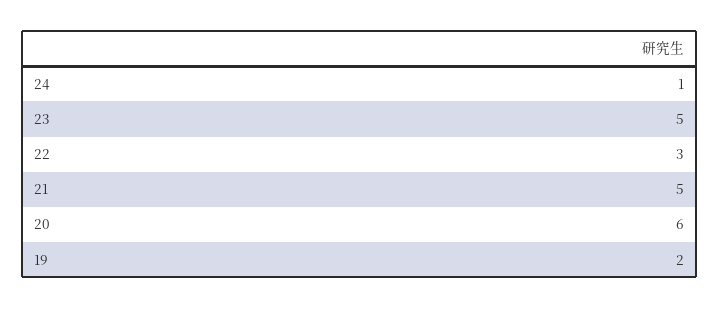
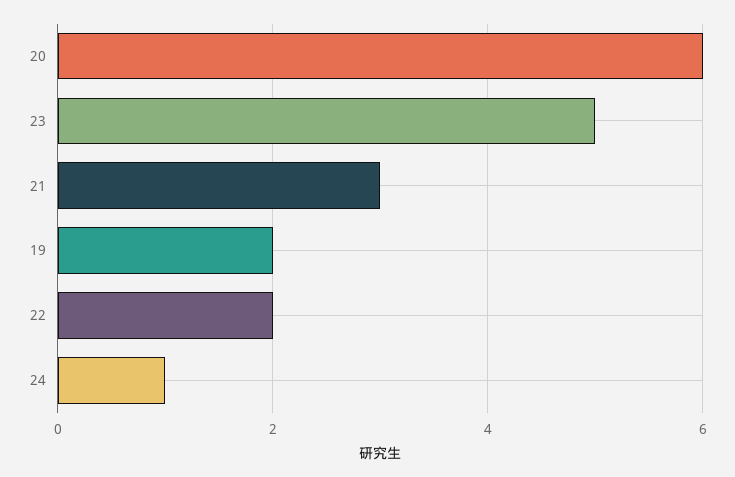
  {
    "24": 1,
    "23": 5,
-   "22": 3,
+   "22": 2,
-   "21": 5,
+   "21": 3,
    "20": 6,
    "19": 2
  }

